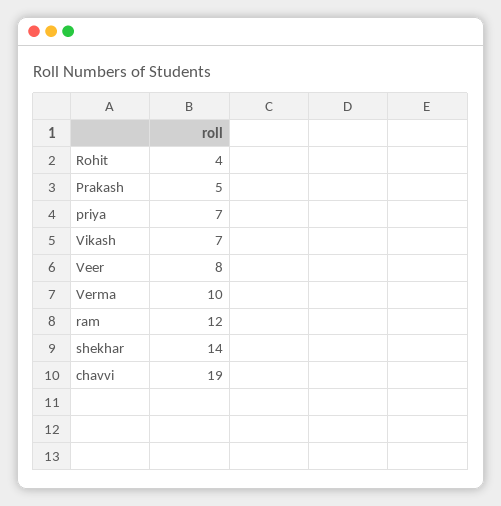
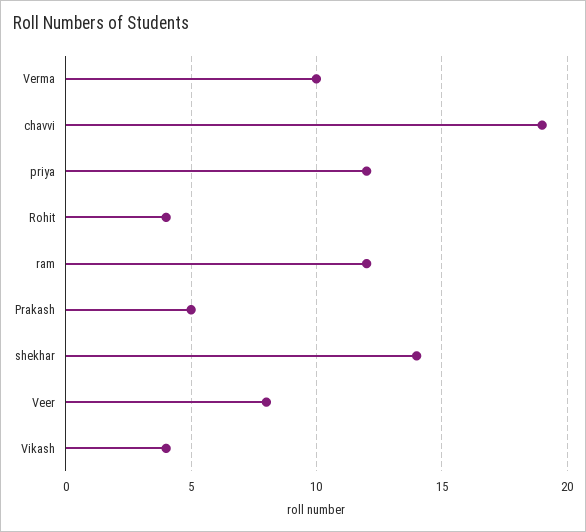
  {
    "Rohit": 4,
    "Prakash": 5,
-   "priya": 7,
+   "priya": 12,
-   "Vikash": 7,
+   "Vikash": 4,
    "Veer": 8,
    "Verma": 10,
    "ram": 12,
    "shekhar": 14,
    "chavvi": 19
  }

